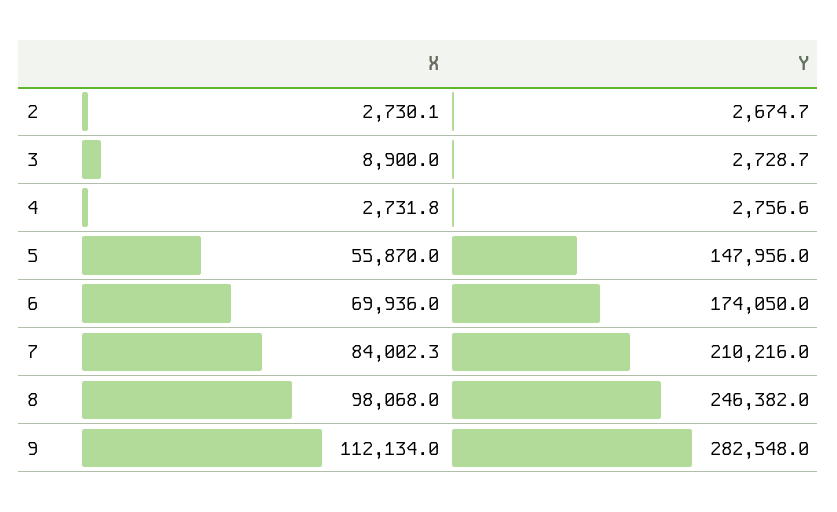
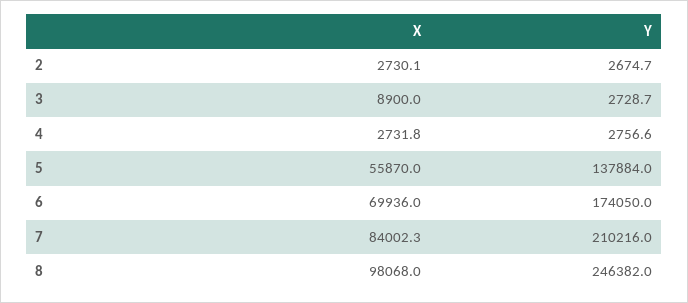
  {
    "X": {
      "2": 2730.1,
      "3": 8900,
      "4": 2731.8,
      "5": 55870,
      "6": 69936,
      "7": 84002.3,
-     "8": 98068,
+     "8": 98068
-     "9": 112134
    },
    "Y": {
      "2": 2674.7,
      "3": 2728.7,
      "4": 2756.6,
-     "5": 147956,
+     "5": 137884,
      "6": 174050,
      "7": 210216,
-     "8": 246382,
+     "8": 246382
-     "9": 282548
    }
  }

